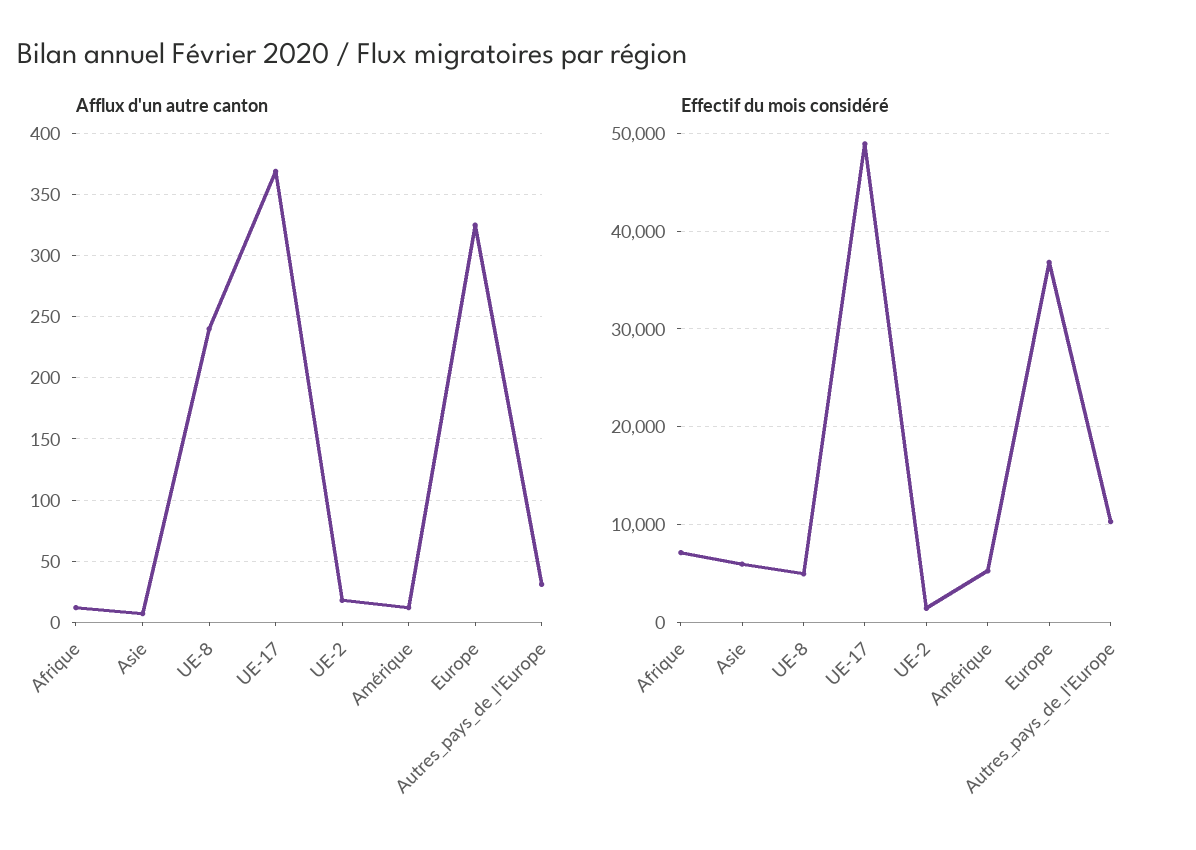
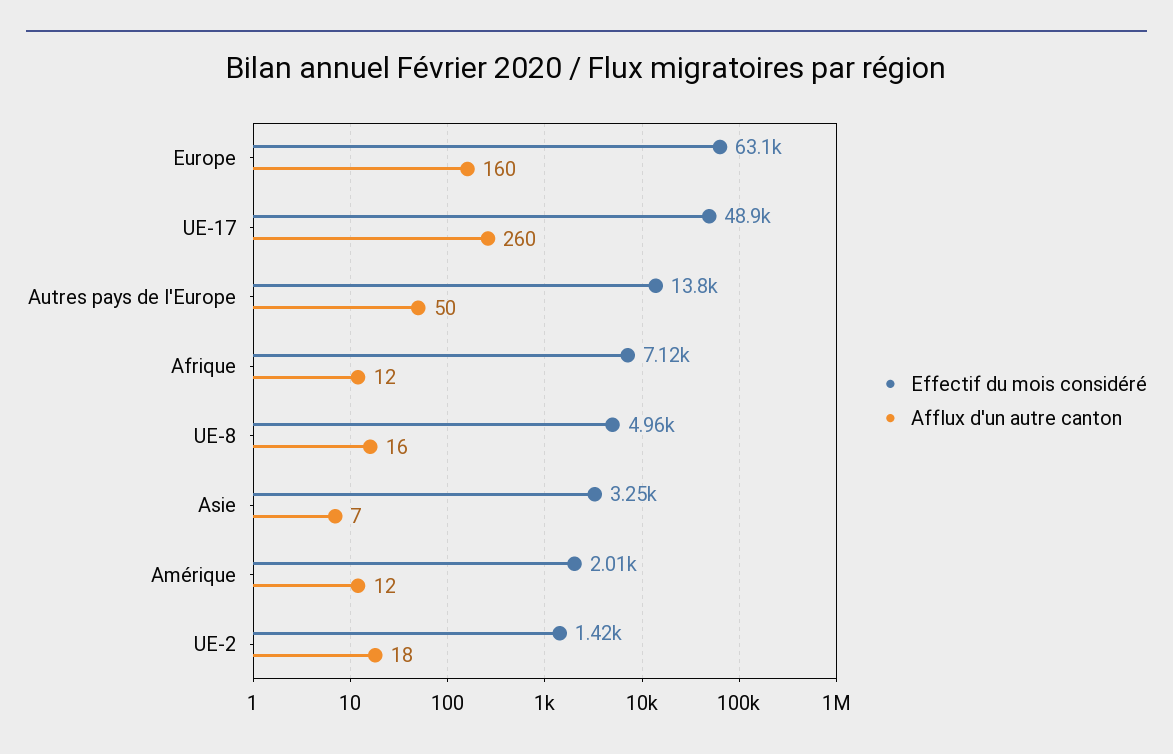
  {
    "Afflux d'un autre canton": {
      "Afrique": 12,
      "Asie": 7,
-     "UE-8": 240,
+     "UE-8": 16,
-     "UE-17": 370,
+     "UE-17": 260,
      "UE-2": 18,
      "Amérique": 12,
-     "Europe": 325,
+     "Europe": 160,
-     "Autres_pays_de_l'Europe": 30
+     "Autres_pays_de_l'Europe": 50
    },
    "Effectif du mois considéré": {
      "Afrique": 7120,
-     "Asie": 6000,
+     "Asie": 3250,
      "UE-8": 4960,
      "UE-17": 48900,
      "UE-2": 1420,
-     "Amérique": 5000,
+     "Amérique": 2010,
-     "Europe": 37000,
+     "Europe": 63100,
-     "Autres_pays_de_l'Europe": 10000
+     "Autres_pays_de_l'Europe": 13800
    }
  }

